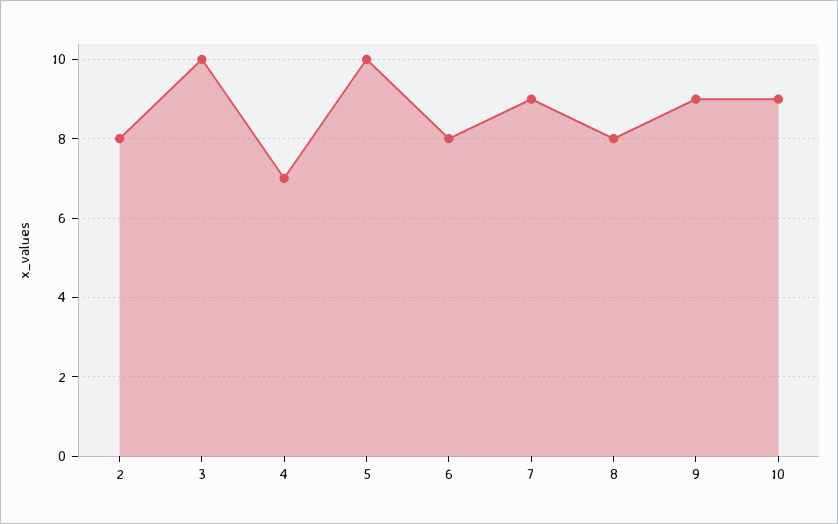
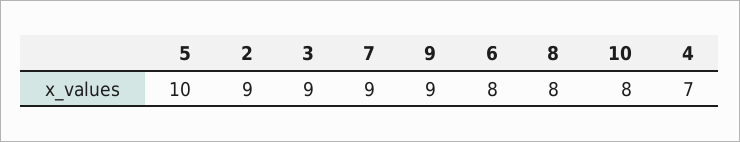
  {
-   "2": 8,
+   "2": 9,
-   "3": 10,
+   "3": 9,
    "4": 7,
    "5": 10,
    "6": 8,
    "7": 9,
    "8": 8,
    "9": 9,
-   "10": 9
+   "10": 8
  }

